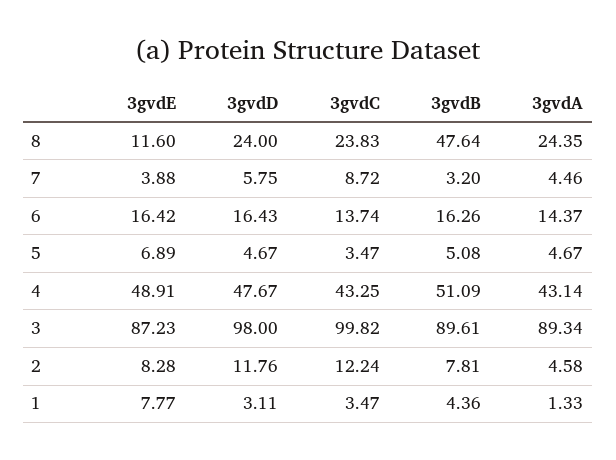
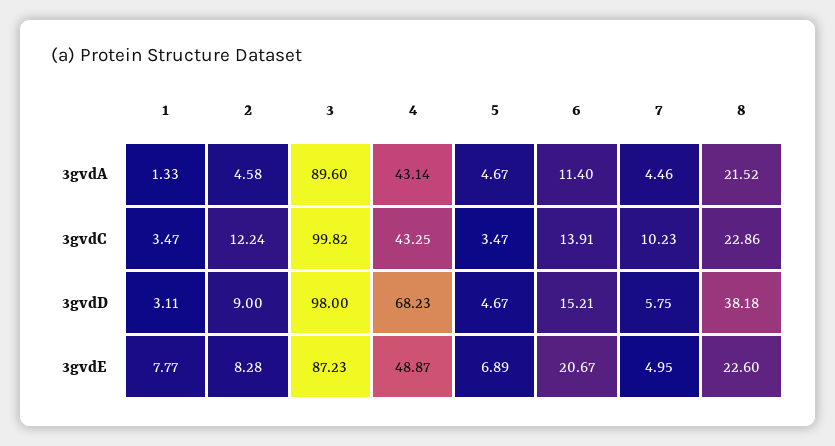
  {
    "3gvdE": {
-     "8": 11.6,
+     "8": 22.6,
-     "7": 3.88,
+     "7": 4.95,
-     "6": 16.42,
+     "6": 20.67,
      "5": 6.89,
-     "4": 48.91,
+     "4": 48.87,
      "3": 87.23,
      "2": 8.28,
      "1": 7.77
    },
    "3gvdD": {
-     "8": 24,
+     "8": 38.18,
      "7": 5.75,
-     "6": 16.43,
+     "6": 15.21,
      "5": 4.67,
-     "4": 47.67,
+     "4": 68.23,
      "3": 98,
-     "2": 11.76,
+     "2": 9,
      "1": 3.11
    },
    "3gvdC": {
-     "8": 23.83,
+     "8": 22.86,
-     "7": 8.72,
+     "7": 10.23,
-     "6": 13.74,
+     "6": 13.91,
      "5": 3.47,
      "4": 43.25,
      "3": 99.82,
      "2": 12.24,
      "1": 3.47
    },
-   "3gvdB": {
-     "8": 47.64,
-     "7": 3.2,
-     "6": 16.26,
-     "5": 5.08,
-     "4": 51.09,
-     "3": 89.61,
-     "2": 7.81,
-     "1": 4.36
-   },
    "3gvdA": {
-     "8": 24.35,
+     "8": 21.52,
      "7": 4.46,
-     "6": 14.37,
+     "6": 11.4,
      "5": 4.67,
      "4": 43.14,
-     "3": 89.34,
+     "3": 89.6,
      "2": 4.58,
      "1": 1.33
    }
  }

